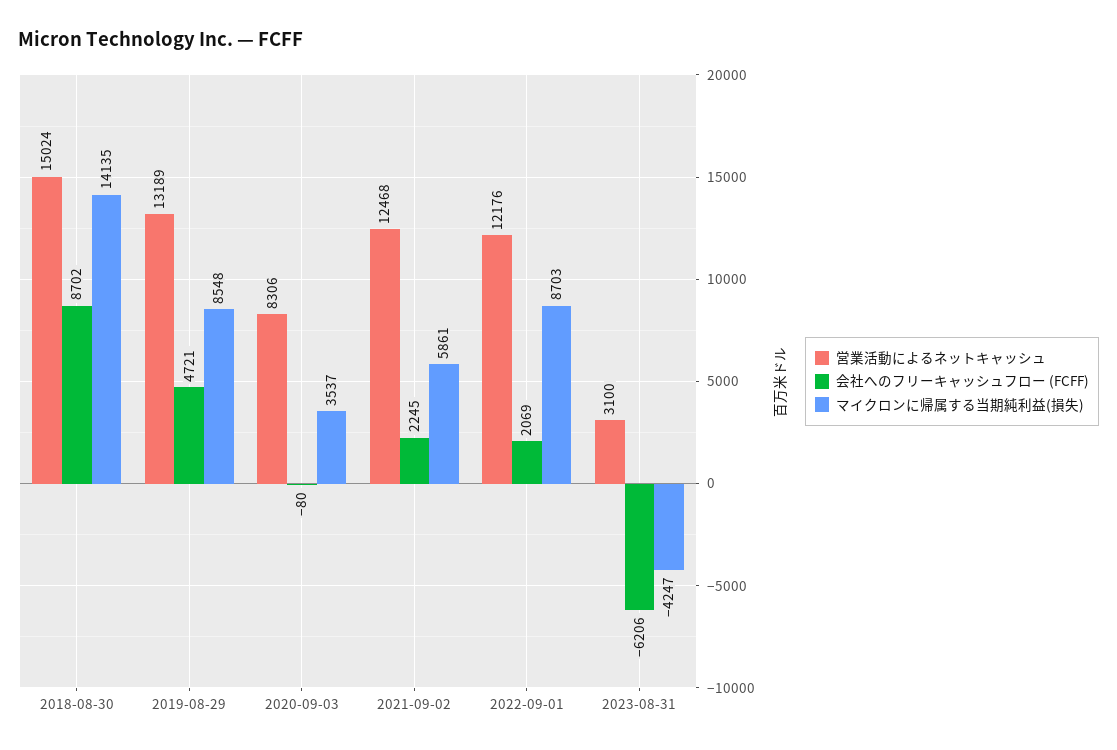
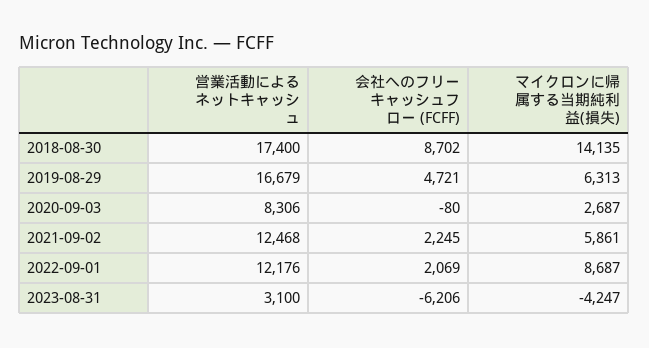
  {
    "営業活動によるネットキャッシュ": {
-     "2018-08-30": 15024,
+     "2018-08-30": 17400,
-     "2019-08-29": 13189,
+     "2019-08-29": 16679,
      "2020-09-03": 8306,
      "2021-09-02": 12468,
      "2022-09-01": 12176,
      "2023-08-31": 3100
    },
    "会社へのフリーキャッシュフロー (FCFF)": {
      "2018-08-30": 8702,
      "2019-08-29": 4721,
      "2020-09-03": -80,
      "2021-09-02": 2245,
      "2022-09-01": 2069,
      "2023-08-31": -6206
    },
    "マイクロンに帰属する当期純利益(損失)": {
      "2018-08-30": 14135,
-     "2019-08-29": 8548,
+     "2019-08-29": 6313,
-     "2020-09-03": 3537,
+     "2020-09-03": 2687,
      "2021-09-02": 5861,
-     "2022-09-01": 8703,
+     "2022-09-01": 8687,
      "2023-08-31": -4247
    }
  }

